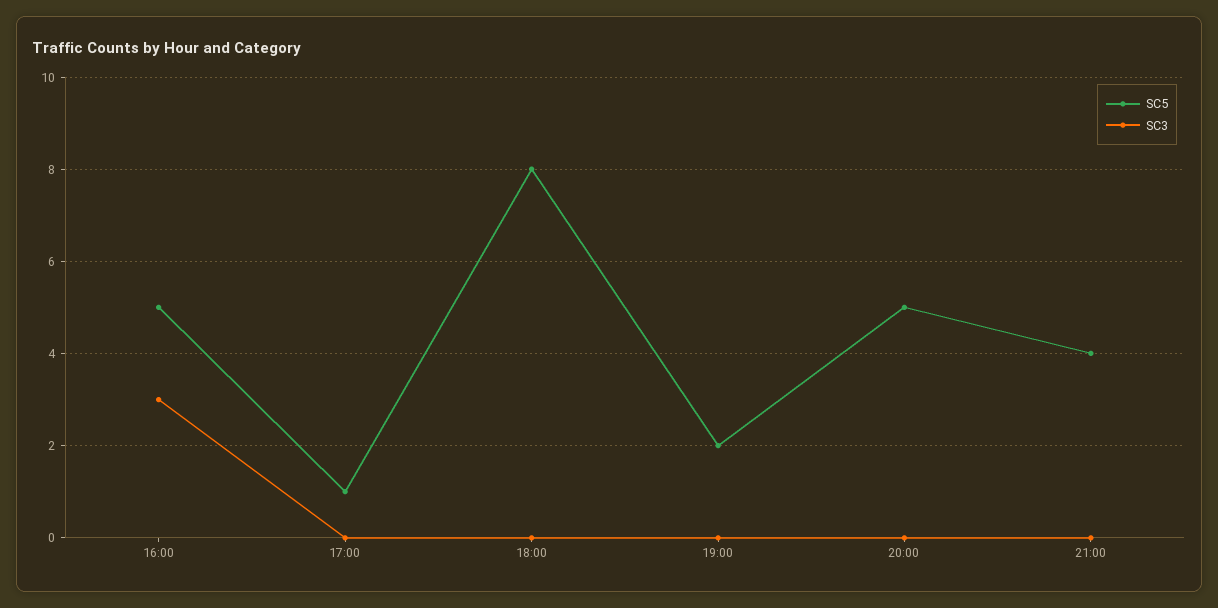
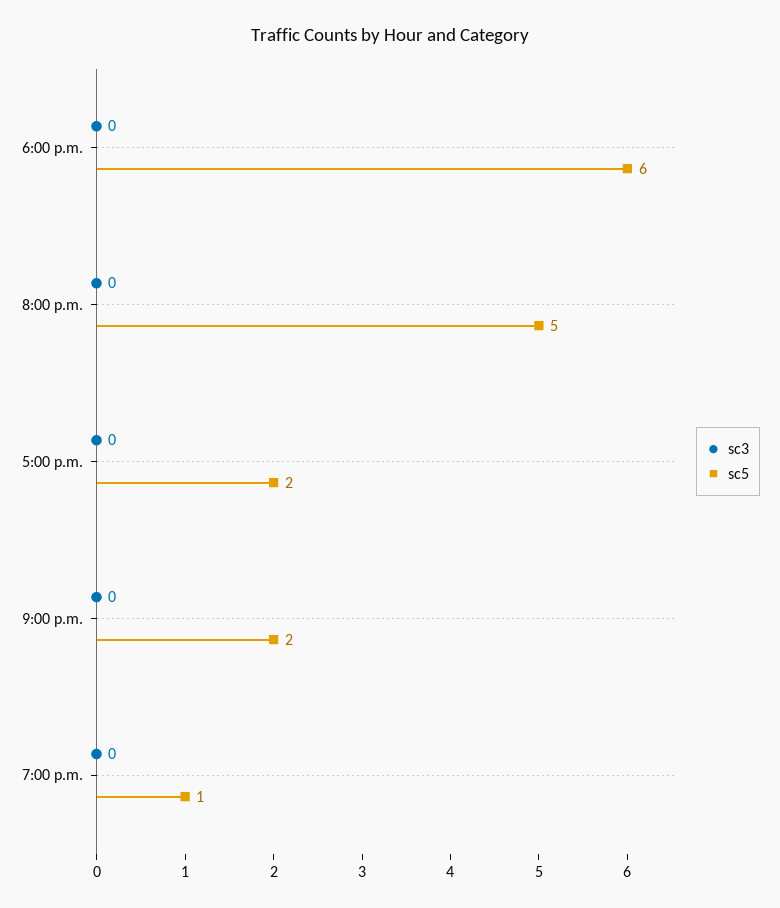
  {
    "SC5": {
-     "16:00": 5,
-     "17:00": 1,
+     "17:00": 2,
-     "18:00": 8,
+     "18:00": 6,
-     "19:00": 2,
+     "19:00": 1,
      "20:00": 5,
-     "21:00": 4
+     "21:00": 2
    },
    "SC3": {
-     "16:00": 3,
      "17:00": 0,
      "18:00": 0,
      "19:00": 0,
      "20:00": 0,
      "21:00": 0
    }
  }

